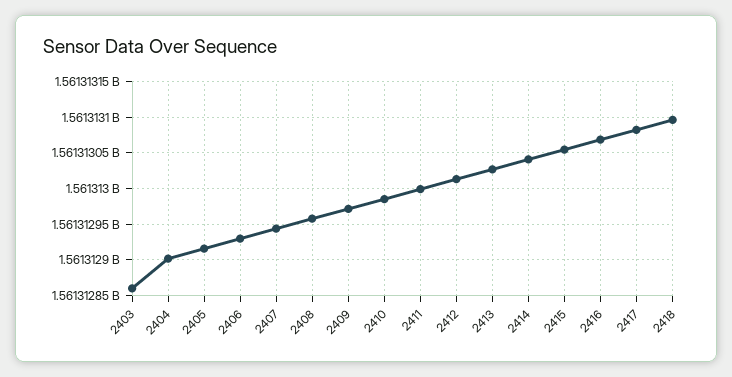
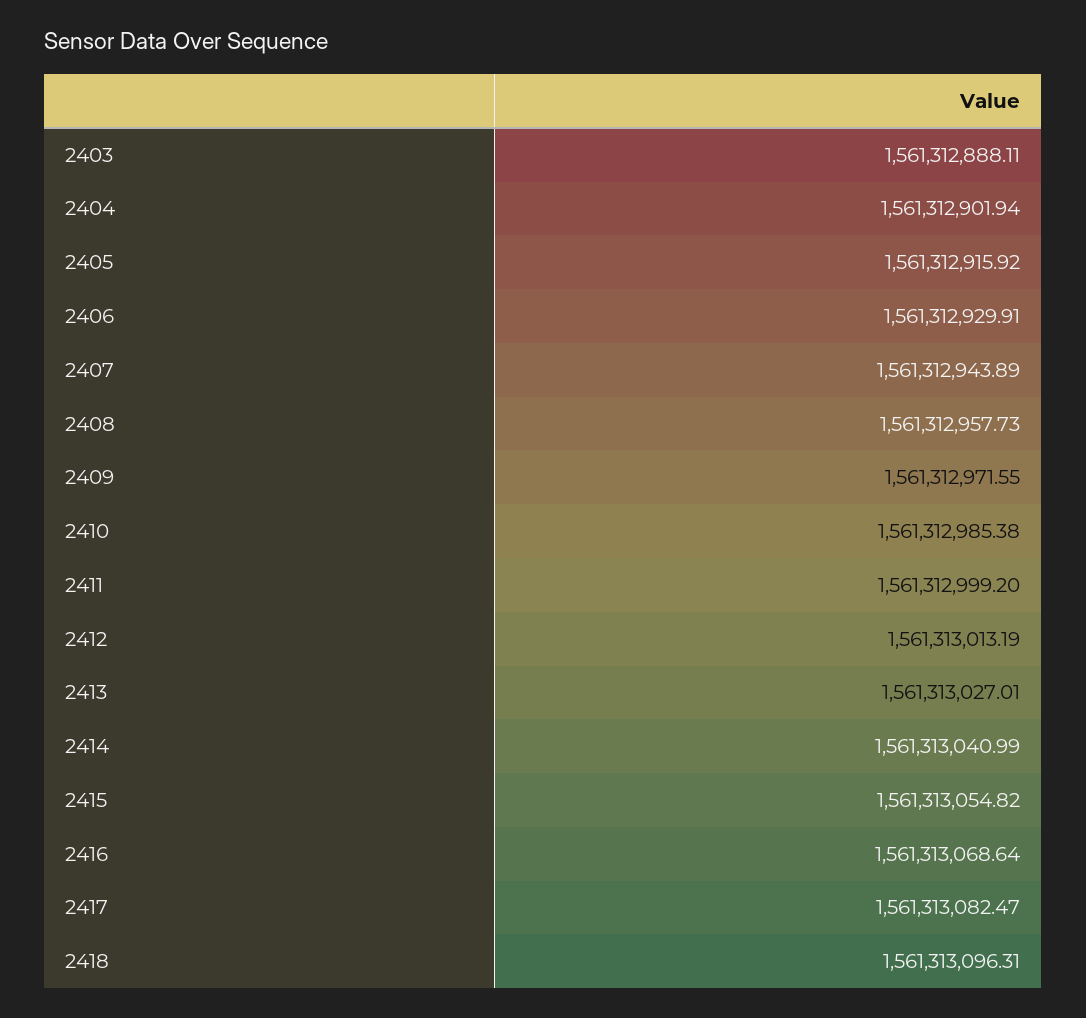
  {
-   "2403": 1561312860,
+   "2403": 1561312888.11,
    "2404": 1561312901.94,
    "2405": 1561312915.92,
    "2406": 1561312929.91,
    "2407": 1561312943.89,
    "2408": 1561312957.73,
    "2409": 1561312971.55,
    "2410": 1561312985.38,
    "2411": 1561312999.2,
    "2412": 1561313013.19,
    "2413": 1561313027.01,
    "2414": 1561313040.99,
    "2415": 1561313054.82,
    "2416": 1561313068.64,
    "2417": 1561313082.47,
    "2418": 1561313096.31
  }

